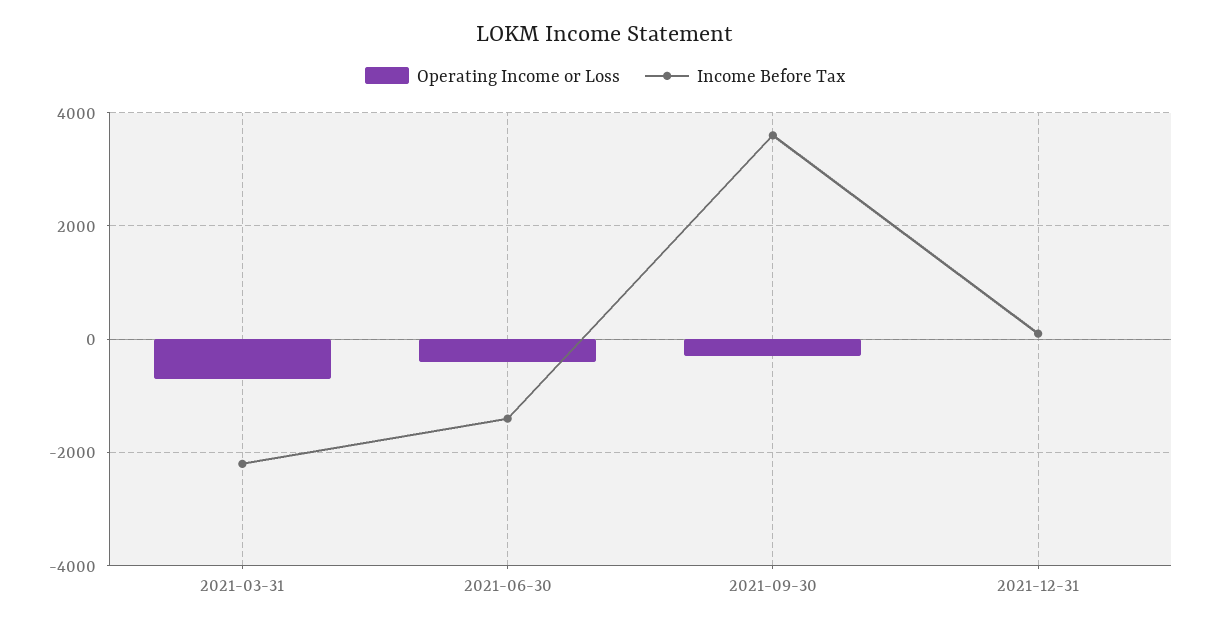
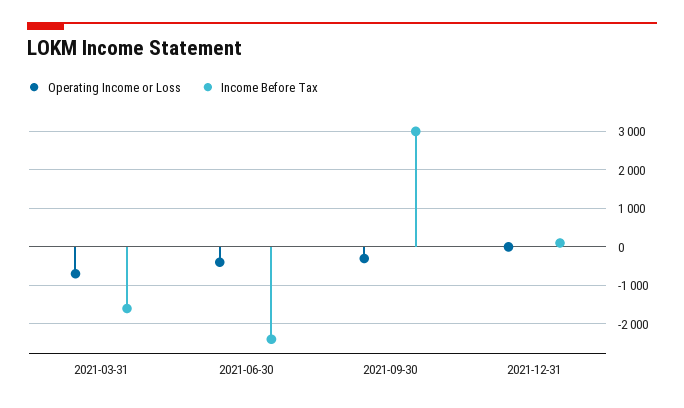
  {
    "Operating Income or Loss": {
      "2021-03-31": -800,
      "2021-06-30": -400,
      "2021-09-30": -400,
      "2021-12-31": 0
    },
    "Income Before Tax": {
-     "2021-03-31": -2200,
+     "2021-03-31": -1600,
-     "2021-06-30": -1400,
+     "2021-06-30": -2400,
-     "2021-09-30": 3600,
+     "2021-09-30": 3000,
      "2021-12-31": 200
    }
  }

